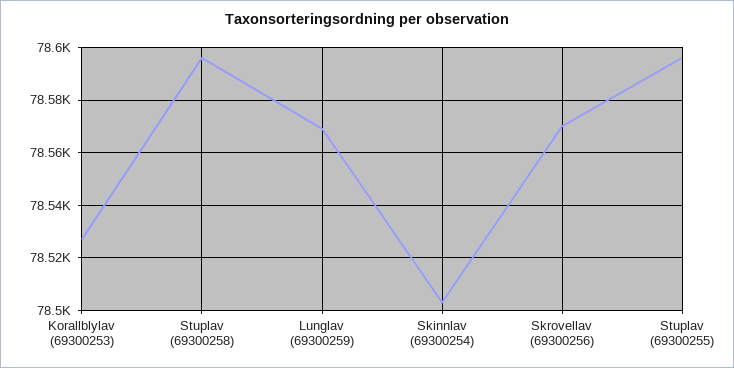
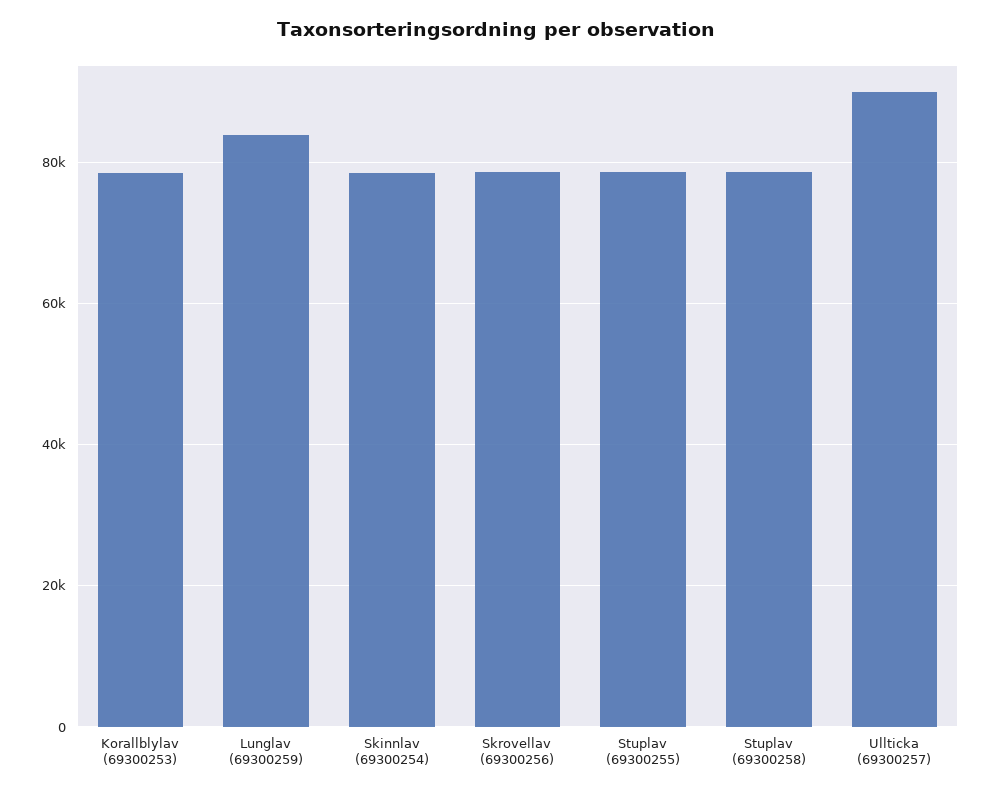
  {
    "Korallblylav (69300253)": 78525,
    "Stuplav (69300258)": 78595,
-   "Lunglav (69300259)": 78570,
+   "Lunglav (69300259)": 84000,
    "Skinnlav (69300254)": 78505,
    "Skrovellav (69300256)": 78570,
-   "Stuplav (69300255)": 78595
+   "Stuplav (69300255)": 78595,
+   "Ullticka (69300257)": 90000
  }

